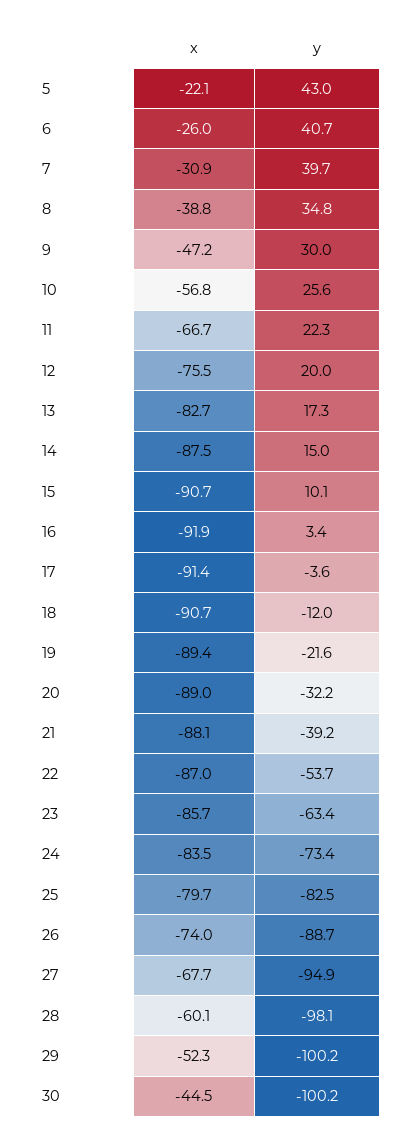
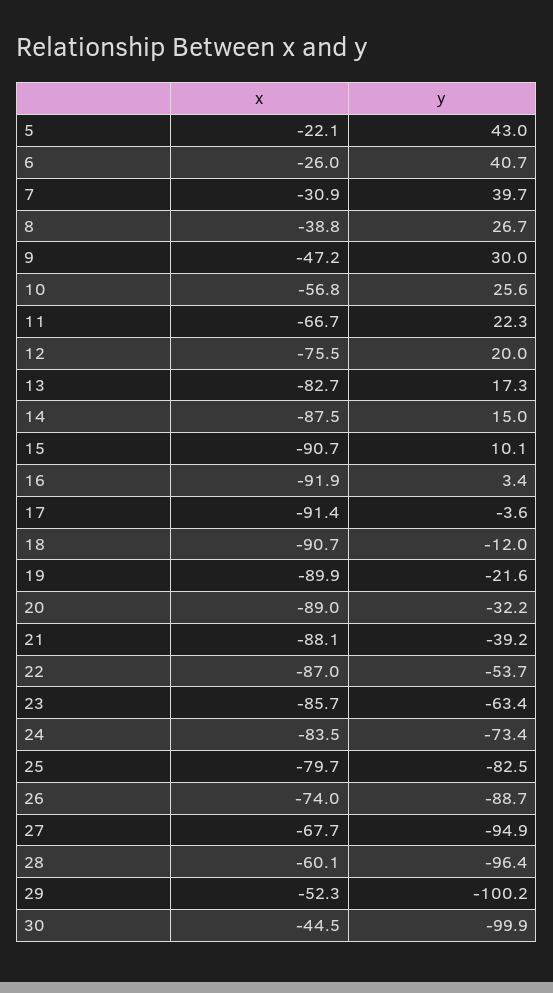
  {
    "x": {
      "5": -22.1,
      "6": -26,
      "7": -30.9,
      "8": -38.8,
      "9": -47.2,
      "10": -56.8,
      "11": -66.7,
      "12": -75.5,
      "13": -82.7,
      "14": -87.5,
      "15": -90.7,
      "16": -91.9,
      "17": -91.4,
      "18": -90.7,
-     "19": -89.4,
+     "19": -89.9,
      "20": -89,
      "21": -88.1,
      "22": -87,
      "23": -85.7,
      "24": -83.5,
      "25": -79.7,
      "26": -74,
      "27": -67.7,
      "28": -60.1,
      "29": -52.3,
      "30": -44.5
    },
    "y": {
      "5": 43,
      "6": 40.7,
      "7": 39.7,
-     "8": 34.8,
+     "8": 26.7,
      "9": 30,
      "10": 25.6,
      "11": 22.3,
      "12": 20,
      "13": 17.3,
      "14": 15,
      "15": 10.1,
      "16": 3.4,
      "17": -3.6,
      "18": -12,
      "19": -21.6,
      "20": -32.2,
      "21": -39.2,
      "22": -53.7,
      "23": -63.4,
      "24": -73.4,
      "25": -82.5,
      "26": -88.7,
      "27": -94.9,
-     "28": -98.1,
+     "28": -96.4,
      "29": -100.2,
-     "30": -100.2
+     "30": -99.9
    }
  }

